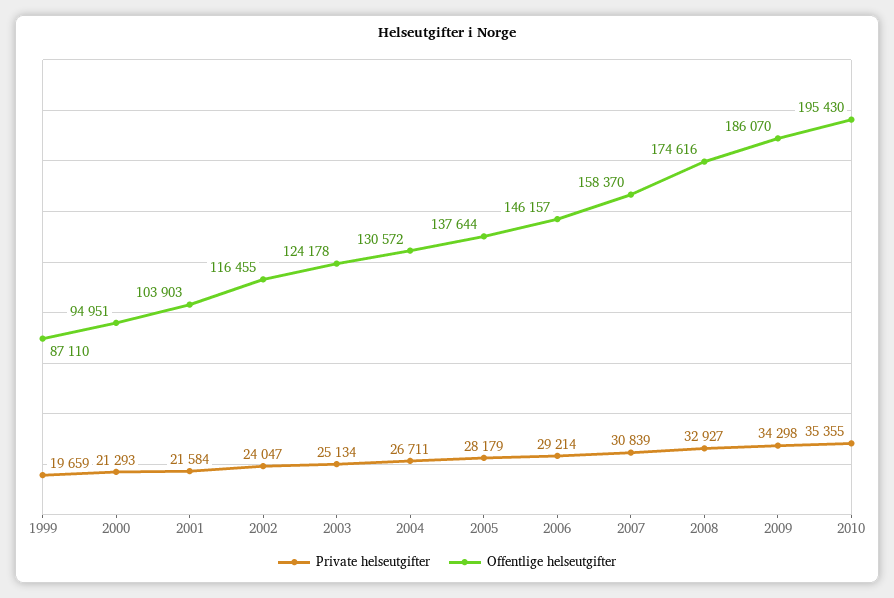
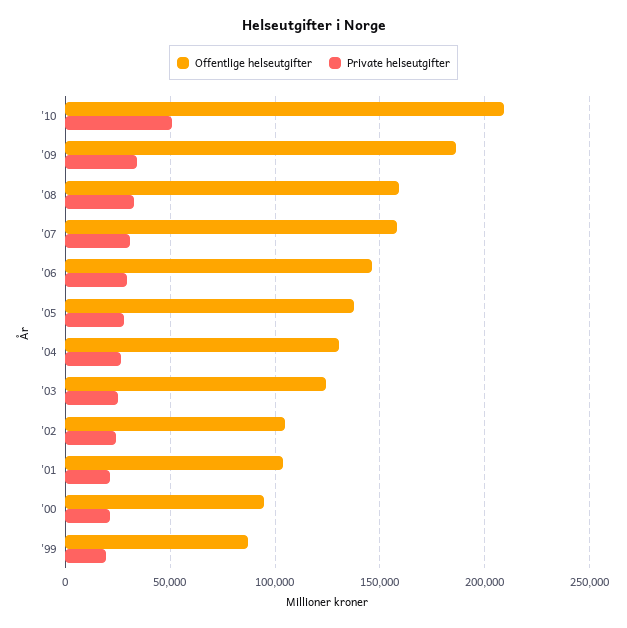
  {
    "Private helseutgifter": {
      "1999": 19659,
      "2000": 21293,
      "2001": 21584,
      "2002": 24047,
      "2003": 25134,
      "2004": 26711,
      "2005": 28179,
      "2006": 29214,
      "2007": 30839,
      "2008": 32927,
      "2009": 34298,
-     "2010": 35355
+     "2010": 50000
    },
    "Offentlige helseutgifter": {
      "1999": 87110,
      "2000": 94951,
      "2001": 103903,
-     "2002": 116455,
+     "2002": 105000,
      "2003": 124178,
      "2004": 130572,
      "2005": 137644,
      "2006": 146157,
      "2007": 158370,
-     "2008": 174616,
+     "2008": 160000,
      "2009": 186070,
-     "2010": 195430
+     "2010": 210000
    }
  }

